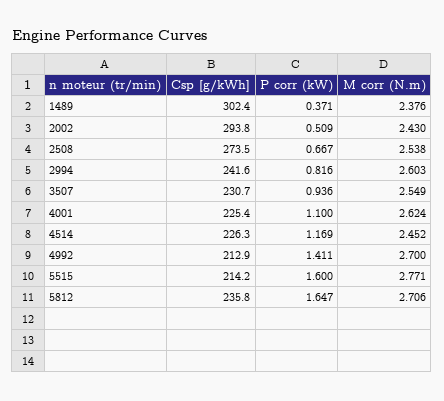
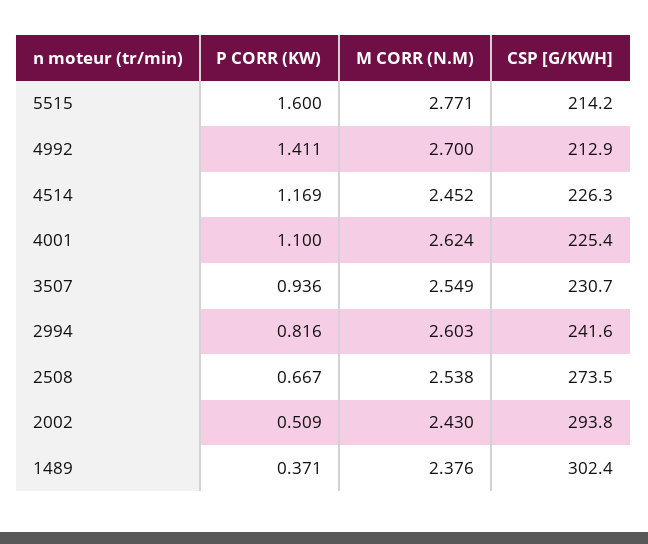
  {
    "Csp [g/kWh]": {
      "1489": 302.4,
      "2002": 293.8,
      "2508": 273.5,
      "2994": 241.6,
      "3507": 230.7,
      "4001": 225.4,
      "4514": 226.3,
      "4992": 212.9,
-     "5515": 214.2,
+     "5515": 214.2
-     "5812": 235.8
    },
    "P corr (kW)": {
      "1489": 0.371,
      "2002": 0.509,
      "2508": 0.667,
      "2994": 0.816,
      "3507": 0.936,
      "4001": 1.1,
      "4514": 1.169,
      "4992": 1.411,
-     "5515": 1.6,
+     "5515": 1.6
-     "5812": 1.647
    },
    "M corr (N.m)": {
      "1489": 2.376,
      "2002": 2.43,
      "2508": 2.538,
      "2994": 2.603,
      "3507": 2.549,
      "4001": 2.624,
      "4514": 2.452,
      "4992": 2.7,
-     "5515": 2.771,
+     "5515": 2.771
-     "5812": 2.706
    }
  }

